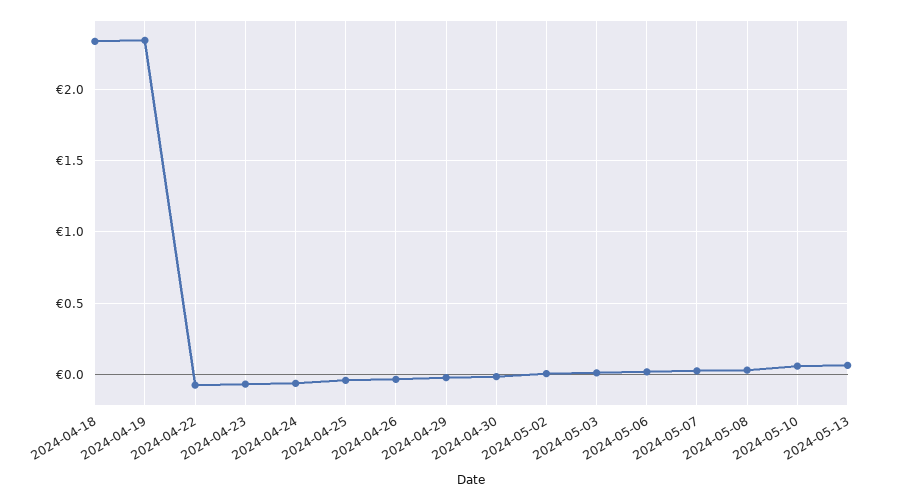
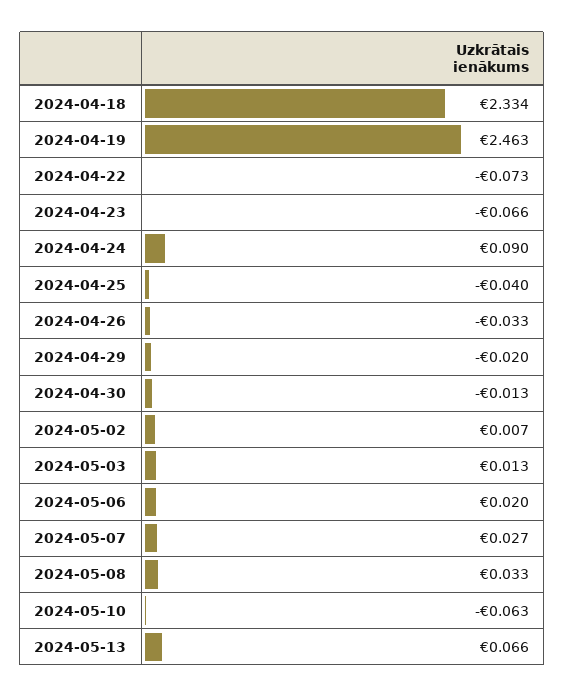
  {
    "2024-04-18": 2.334,
-   "2024-04-19": 2.35,
+   "2024-04-19": 2.463,
    "2024-04-22": -0.073,
    "2024-04-23": -0.066,
-   "2024-04-24": -0.05,
+   "2024-04-24": 0.09,
    "2024-04-25": -0.04,
    "2024-04-26": -0.033,
    "2024-04-29": -0.02,
    "2024-04-30": -0.013,
    "2024-05-02": 0.007,
    "2024-05-03": 0.013,
    "2024-05-06": 0.02,
    "2024-05-07": 0.027,
    "2024-05-08": 0.033,
-   "2024-05-10": 0.05,
+   "2024-05-10": -0.063,
    "2024-05-13": 0.066
  }

